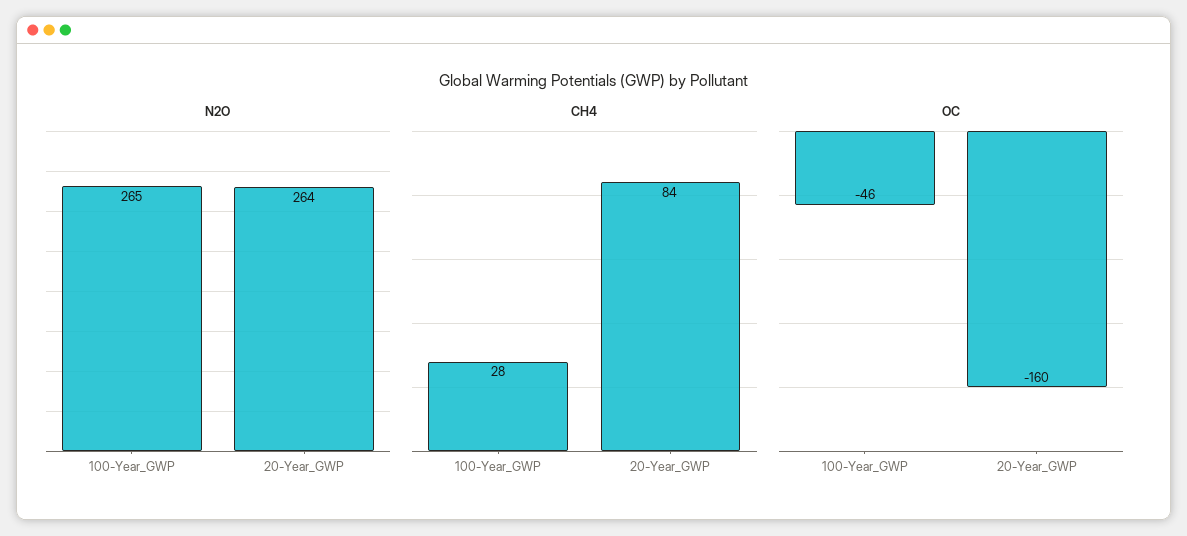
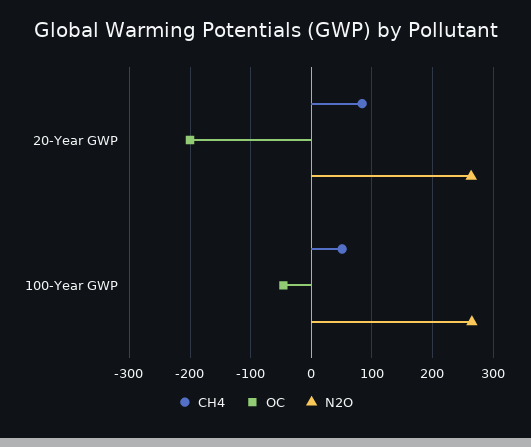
  {
    "N2O": {
      "100-Year_GWP": 265,
      "20-Year_GWP": 264
    },
    "CH4": {
-     "100-Year_GWP": 28,
+     "100-Year_GWP": 50,
      "20-Year_GWP": 84
    },
    "OC": {
      "100-Year_GWP": -46,
-     "20-Year_GWP": -160
+     "20-Year_GWP": -200
    }
  }

